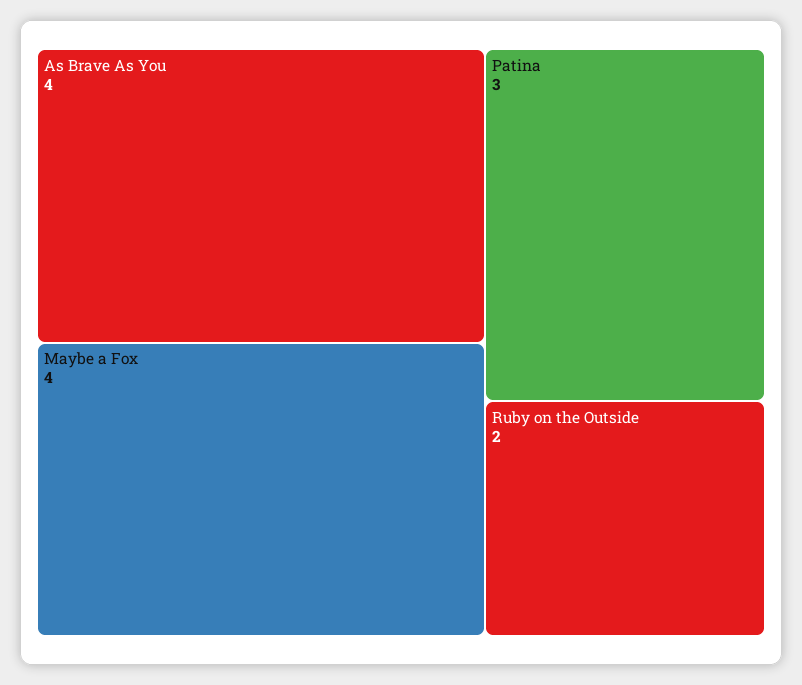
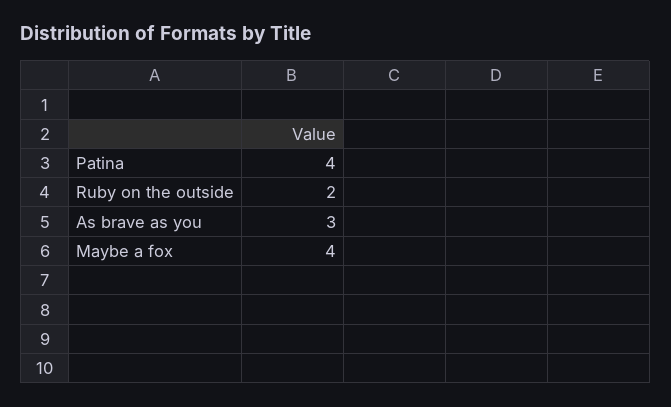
  {
-   "As Brave As You": 4,
+   "As Brave As You": 3,
    "Maybe a Fox": 4,
-   "Patina": 3,
+   "Patina": 4,
    "Ruby on the Outside": 2
  }

